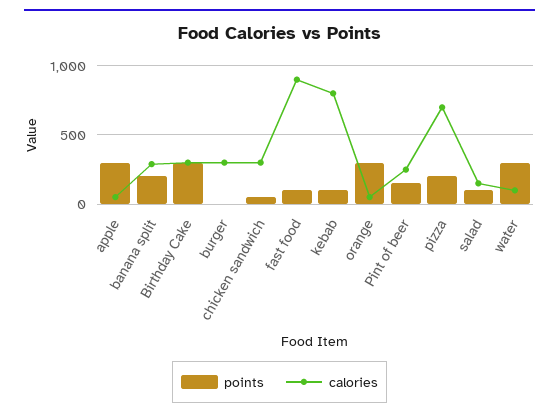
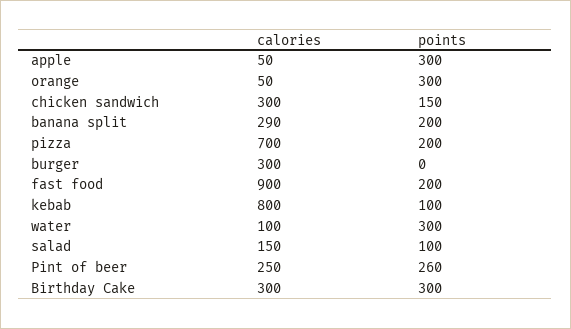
  {
    "points": {
      "apple": 300,
      "banana split": 200,
      "Birthday Cake": 300,
      "burger": 0,
-     "chicken sandwich": 50,
+     "chicken sandwich": 150,
-     "fast food": 100,
+     "fast food": 200,
      "kebab": 100,
      "orange": 300,
-     "Pint of beer": 150,
+     "Pint of beer": 260,
      "pizza": 200,
      "salad": 100,
      "water": 300
    },
    "calories": {
      "apple": 50,
      "banana split": 290,
      "Birthday Cake": 300,
      "burger": 300,
      "chicken sandwich": 300,
      "fast food": 900,
      "kebab": 800,
      "orange": 50,
      "Pint of beer": 250,
      "pizza": 700,
      "salad": 150,
      "water": 100
    }
  }

